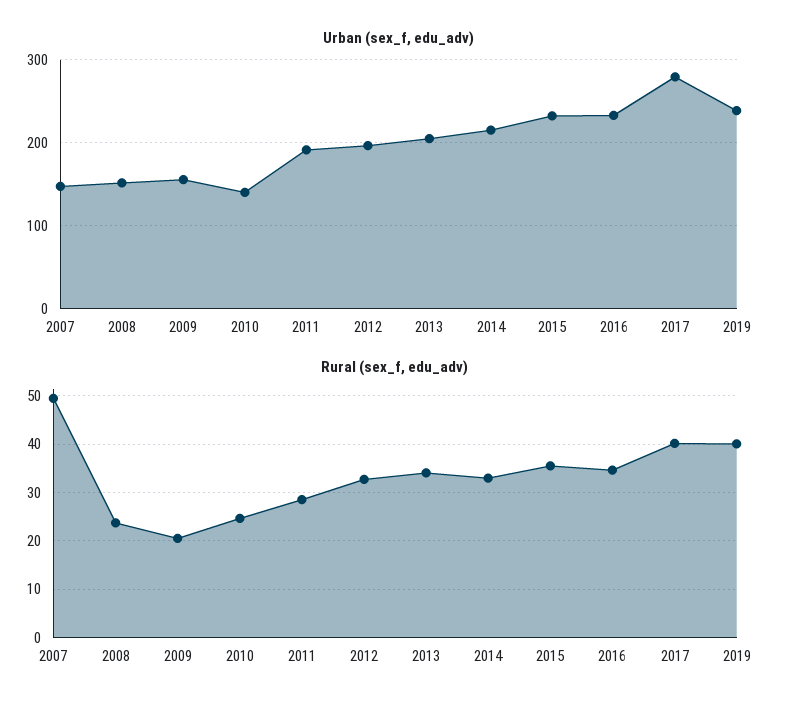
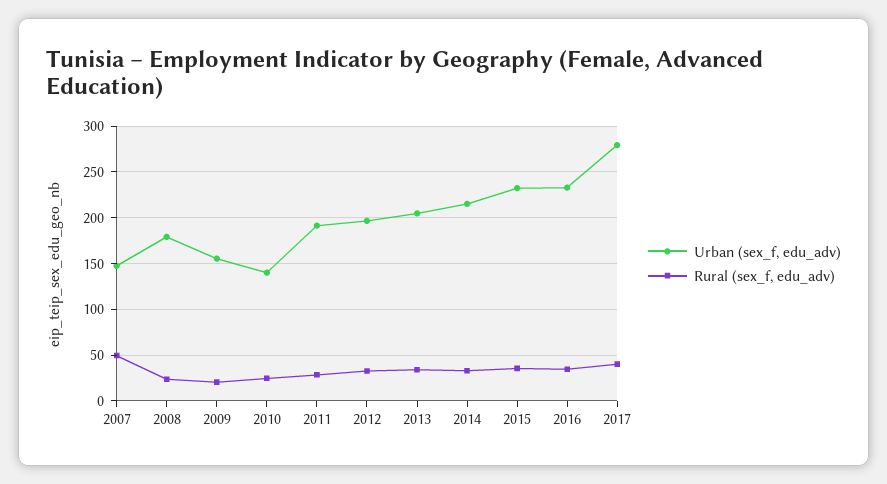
  {
    "Urban (sex_f, edu_adv)": {
      "2007": 150,
-     "2008": 150,
+     "2008": 180,
      "2009": 160,
      "2010": 140,
      "2011": 190,
      "2012": 200,
      "2013": 200,
      "2014": 220,
      "2015": 230,
      "2016": 230,
-     "2017": 280,
+     "2017": 280
-     "2019": 240
    },
    "Rural (sex_f, edu_adv)": {
      "2007": 50,
      "2008": 24,
      "2009": 20,
      "2010": 24,
      "2011": 28,
      "2012": 32,
      "2013": 34,
      "2014": 32,
      "2015": 36,
      "2016": 34,
-     "2017": 40,
+     "2017": 40
-     "2019": 40
    }
  }

